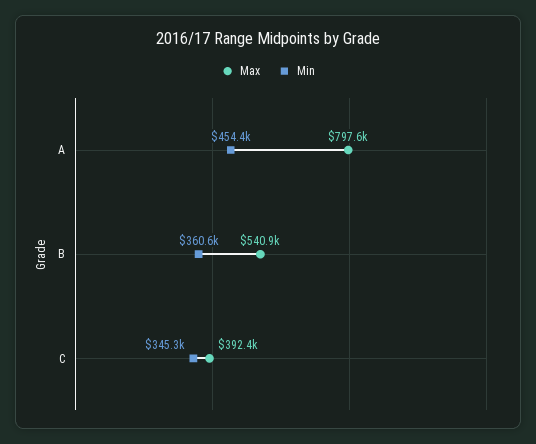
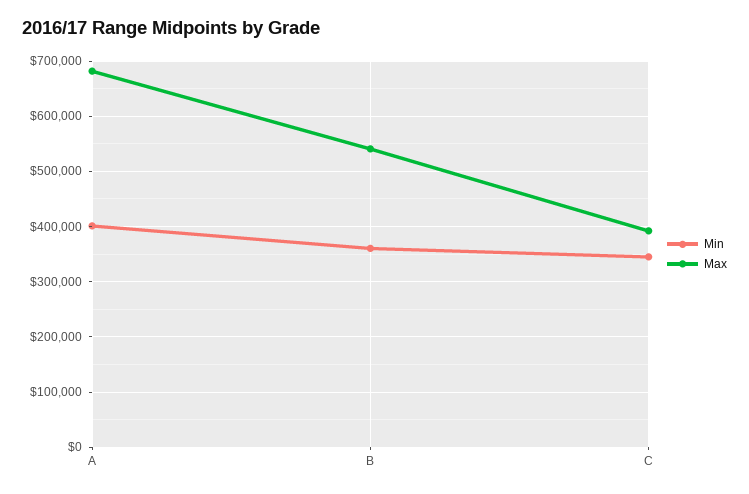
  {
    "Max": {
-     "A": 797600,
+     "A": 680000,
      "B": 540900,
      "C": 392400
    },
    "Min": {
-     "A": 454400,
+     "A": 400000,
      "B": 360600,
      "C": 345300
    }
  }

